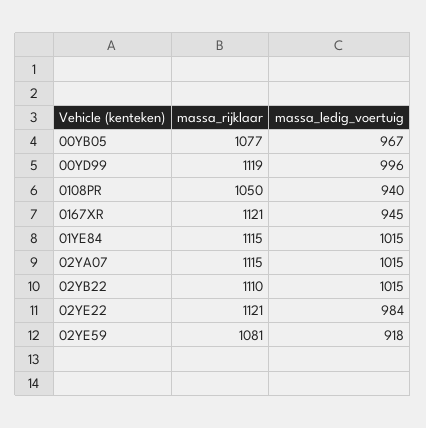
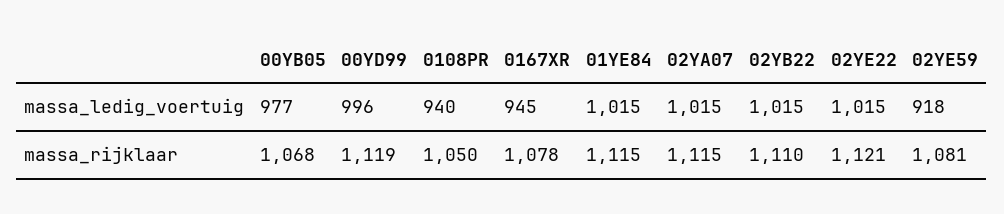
  {
    "massa_rijklaar": {
-     "00YB05": 1077,
+     "00YB05": 1068,
      "00YD99": 1119,
      "0108PR": 1050,
-     "0167XR": 1121,
+     "0167XR": 1078,
      "01YE84": 1115,
      "02YA07": 1115,
      "02YB22": 1110,
      "02YE22": 1121,
      "02YE59": 1081
    },
    "massa_ledig_voertuig": {
-     "00YB05": 967,
+     "00YB05": 977,
      "00YD99": 996,
      "0108PR": 940,
      "0167XR": 945,
      "01YE84": 1015,
      "02YA07": 1015,
      "02YB22": 1015,
-     "02YE22": 984,
+     "02YE22": 1015,
      "02YE59": 918
    }
  }

